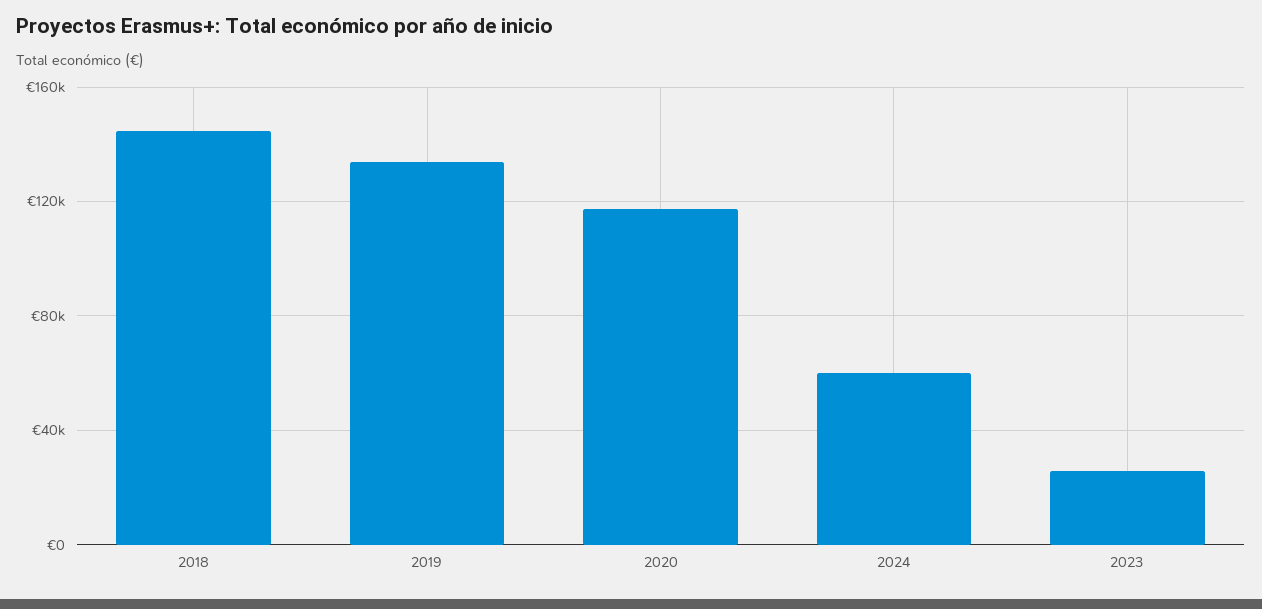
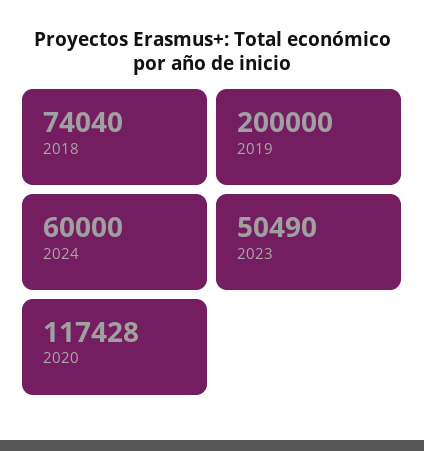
  {
-   "2018": 145000,
+   "2018": 74040,
-   "2019": 135000,
+   "2019": 200000,
    "2020": 117428,
    "2024": 60000,
-   "2023": 25000
+   "2023": 50490
  }

